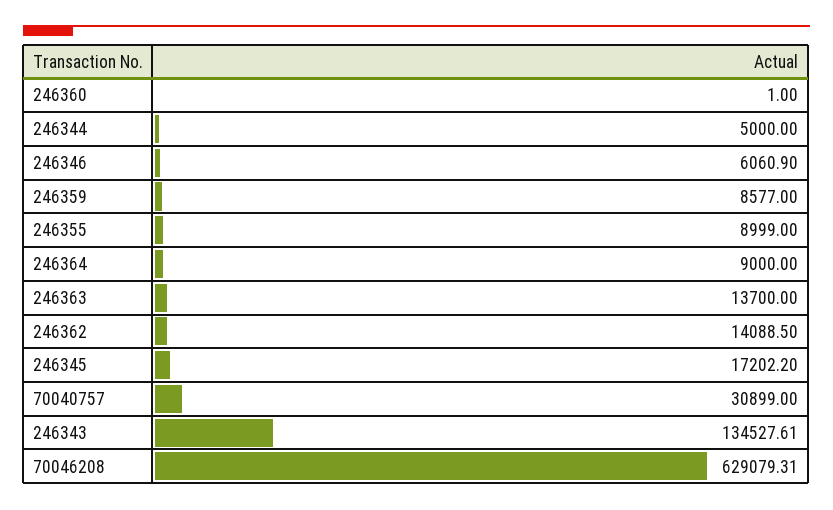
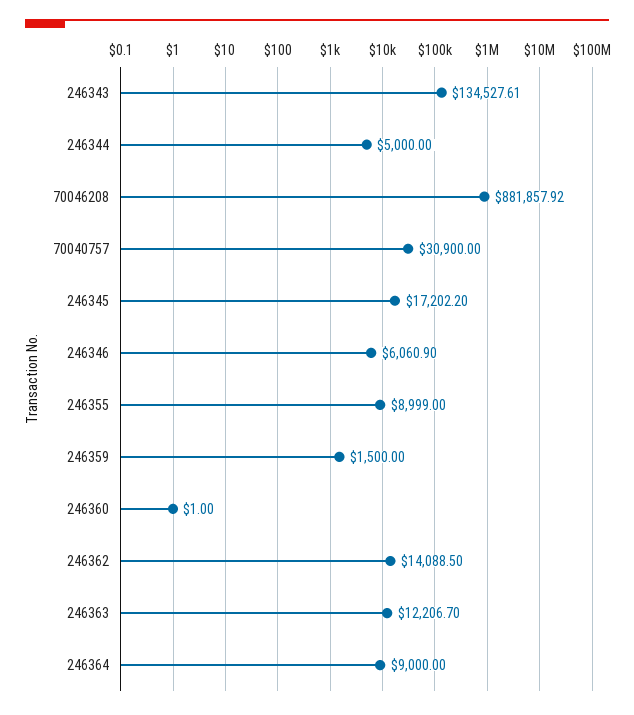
  {
    "246360": 1,
    "246344": 5000,
    "246346": 6060.9,
-   "246359": 8577,
+   "246359": 1500,
    "246355": 8999,
    "246364": 9000,
-   "246363": 13700,
+   "246363": 12206.7,
    "246362": 14088.5,
    "246345": 17202.2,
-   "70040757": 30899,
+   "70040757": 30900,
    "246343": 134527.61,
-   "70046208": 629079.31
+   "70046208": 881857.92
  }

